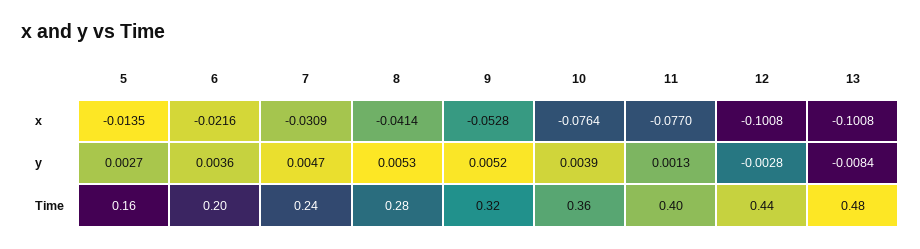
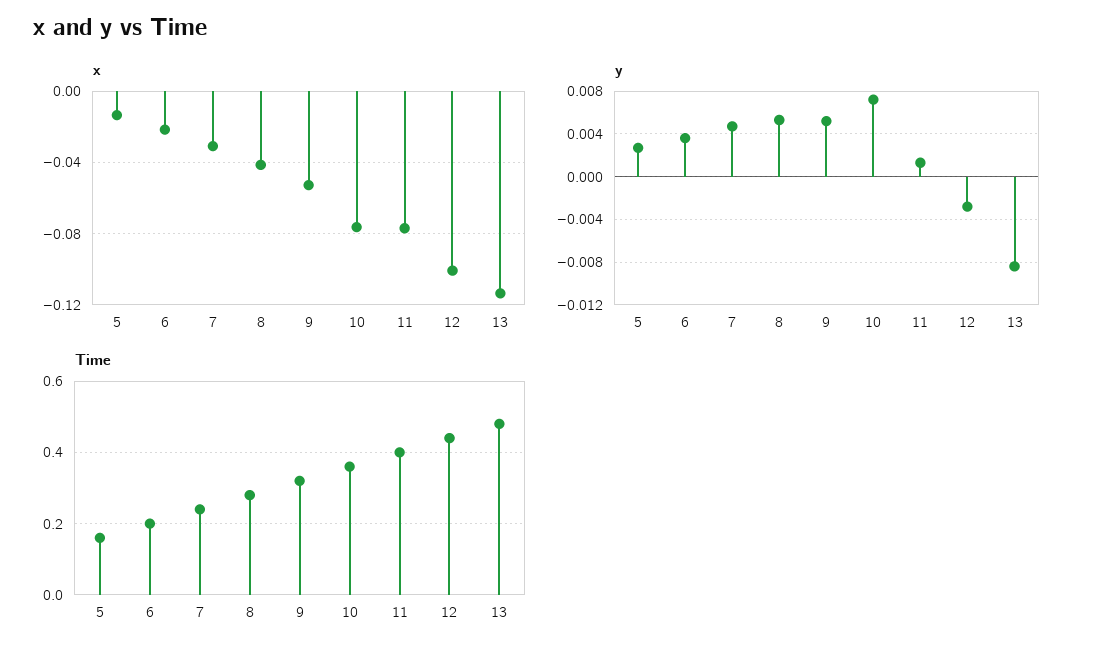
  {
    "x": {
      "5": -0.0135,
      "6": -0.0216,
      "7": -0.0309,
      "8": -0.0414,
      "9": -0.0528,
      "10": -0.0764,
      "11": -0.077,
      "12": -0.1008,
-     "13": -0.1008
+     "13": -0.115
    },
    "y": {
      "5": 0.0027,
      "6": 0.0036,
      "7": 0.0047,
      "8": 0.0053,
      "9": 0.0052,
-     "10": 0.0039,
+     "10": 0.007,
      "11": 0.0013,
      "12": -0.0028,
      "13": -0.0084
    },
    "Time": {
      "5": 0.16,
      "6": 0.2,
      "7": 0.24,
      "8": 0.28,
      "9": 0.32,
      "10": 0.36,
      "11": 0.4,
      "12": 0.44,
      "13": 0.48
    }
  }

